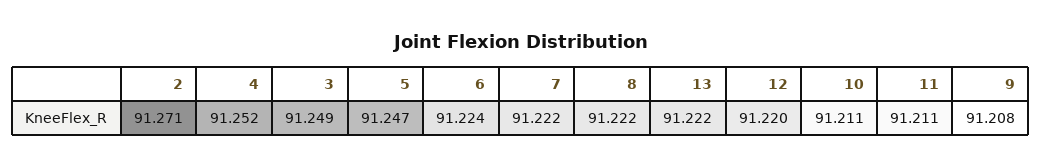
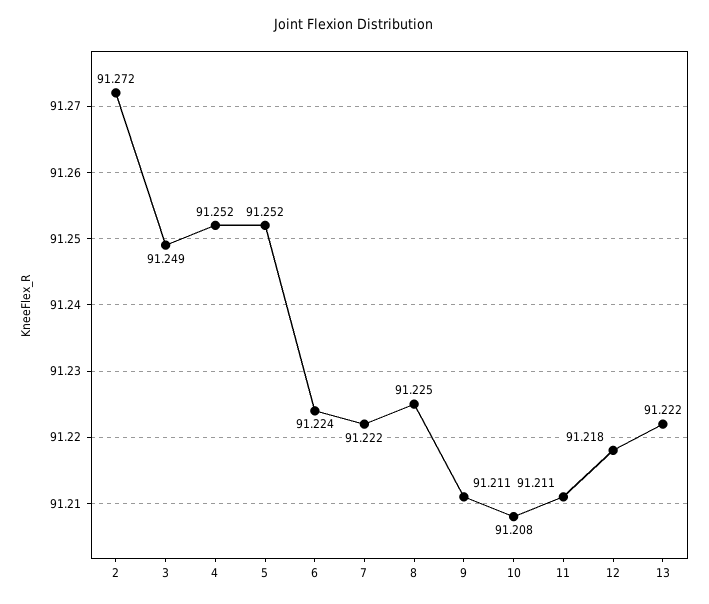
  {
-   "2": 91.271,
+   "2": 91.272,
    "4": 91.252,
    "3": 91.249,
-   "5": 91.247,
+   "5": 91.252,
    "6": 91.224,
    "7": 91.222,
-   "8": 91.222,
+   "8": 91.225,
    "13": 91.222,
-   "12": 91.22,
+   "12": 91.218,
-   "10": 91.211,
+   "10": 91.208,
    "11": 91.211,
-   "9": 91.208
+   "9": 91.211
  }

